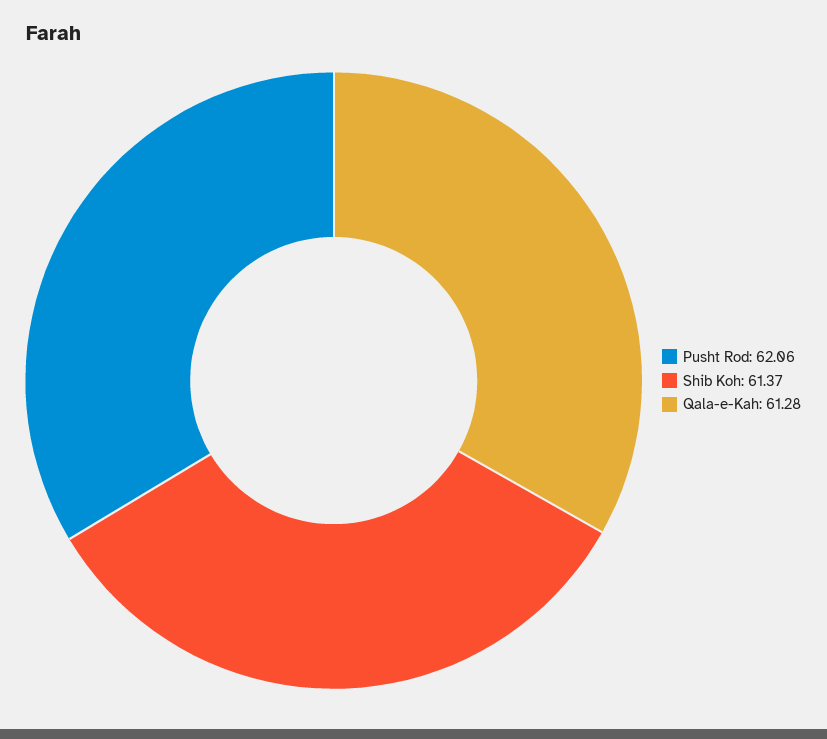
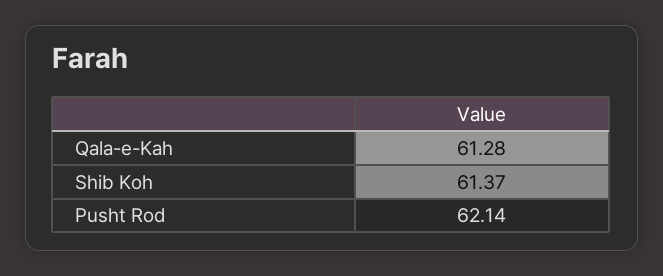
  {
-   "Pusht Rod": 62.06,
+   "Pusht Rod": 62.14,
    "Shib Koh": 61.37,
    "Qala-e-Kah": 61.28
  }

